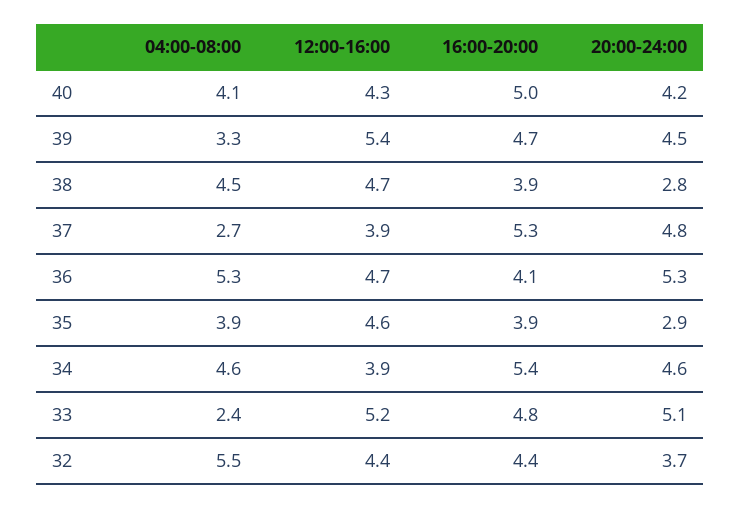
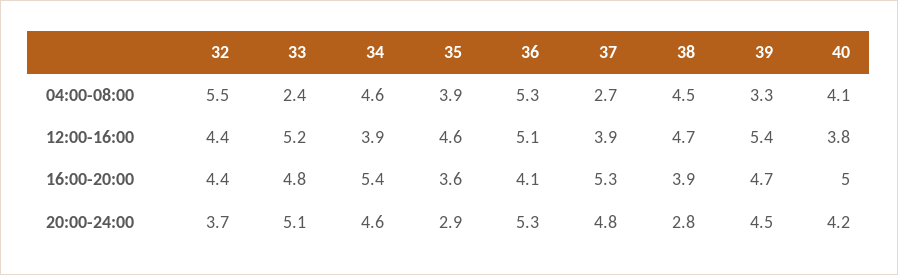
  {
    "04:00-08:00": {
      "40": 4.1,
      "39": 3.3,
      "38": 4.5,
      "37": 2.7,
      "36": 5.3,
      "35": 3.9,
      "34": 4.6,
      "33": 2.4,
      "32": 5.5
    },
    "12:00-16:00": {
-     "40": 4.3,
+     "40": 3.8,
      "39": 5.4,
      "38": 4.7,
      "37": 3.9,
-     "36": 4.7,
+     "36": 5.1,
      "35": 4.6,
      "34": 3.9,
      "33": 5.2,
      "32": 4.4
    },
    "16:00-20:00": {
      "40": 5,
      "39": 4.7,
      "38": 3.9,
      "37": 5.3,
      "36": 4.1,
-     "35": 3.9,
+     "35": 3.6,
      "34": 5.4,
      "33": 4.8,
      "32": 4.4
    },
    "20:00-24:00": {
      "40": 4.2,
      "39": 4.5,
      "38": 2.8,
      "37": 4.8,
      "36": 5.3,
      "35": 2.9,
      "34": 4.6,
      "33": 5.1,
      "32": 3.7
    }
  }

